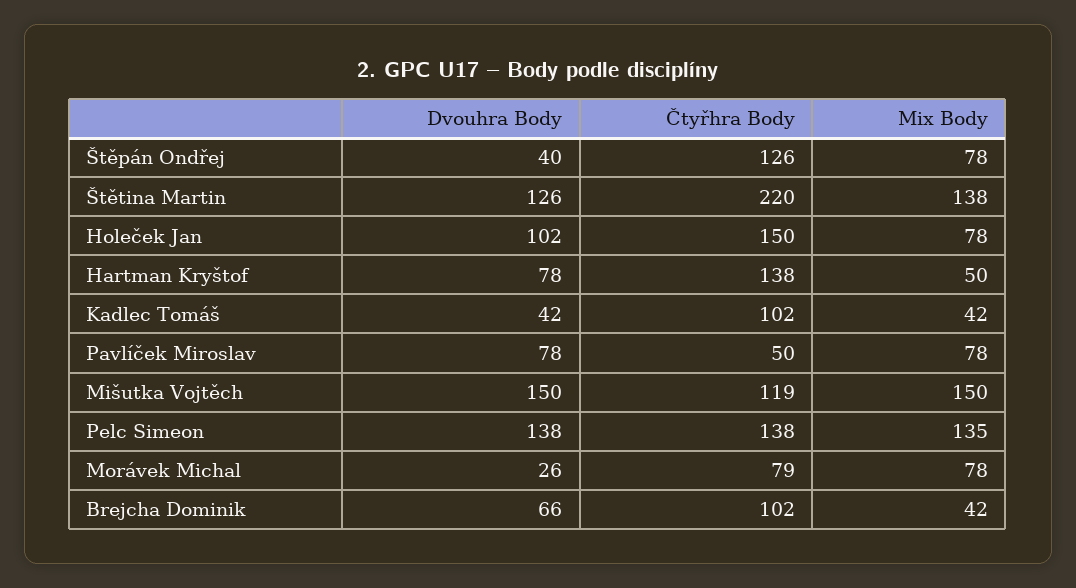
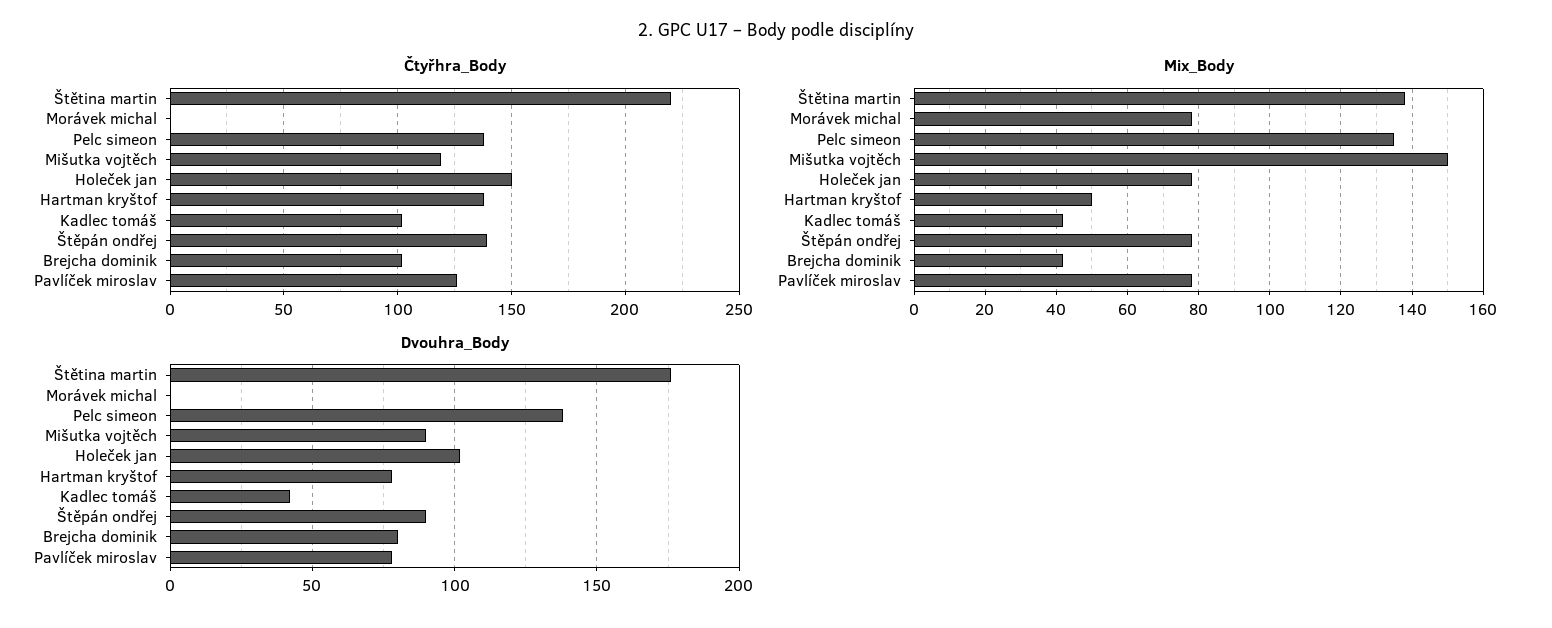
  {
    "Dvouhra Body": {
-     "Štěpán Ondřej": 40,
+     "Štěpán Ondřej": 90,
-     "Štětina Martin": 126,
+     "Štětina Martin": 175,
      "Holeček Jan": 102,
      "Hartman Kryštof": 78,
      "Kadlec Tomáš": 42,
      "Pavlíček Miroslav": 78,
-     "Mišutka Vojtěch": 150,
+     "Mišutka Vojtěch": 90,
      "Pelc Simeon": 138,
-     "Morávek Michal": 26,
+     "Morávek Michal": 0,
-     "Brejcha Dominik": 66
+     "Brejcha Dominik": 80
    },
    "Čtyřhra Body": {
-     "Štěpán Ondřej": 126,
+     "Štěpán Ondřej": 140,
      "Štětina Martin": 220,
      "Holeček Jan": 150,
      "Hartman Kryštof": 138,
      "Kadlec Tomáš": 102,
-     "Pavlíček Miroslav": 50,
+     "Pavlíček Miroslav": 125,
      "Mišutka Vojtěch": 119,
      "Pelc Simeon": 138,
-     "Morávek Michal": 79,
+     "Morávek Michal": 0,
      "Brejcha Dominik": 102
    },
    "Mix Body": {
      "Štěpán Ondřej": 78,
      "Štětina Martin": 138,
      "Holeček Jan": 78,
      "Hartman Kryštof": 50,
      "Kadlec Tomáš": 42,
      "Pavlíček Miroslav": 78,
      "Mišutka Vojtěch": 150,
      "Pelc Simeon": 135,
      "Morávek Michal": 78,
      "Brejcha Dominik": 42
    }
  }

